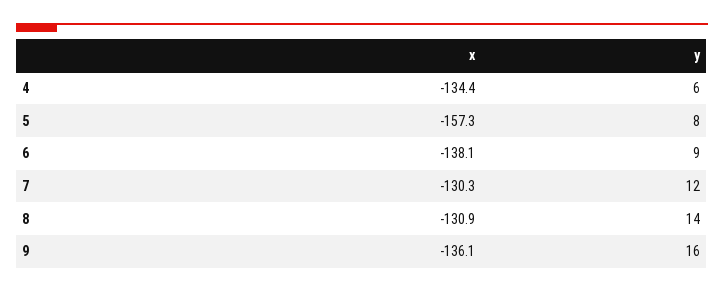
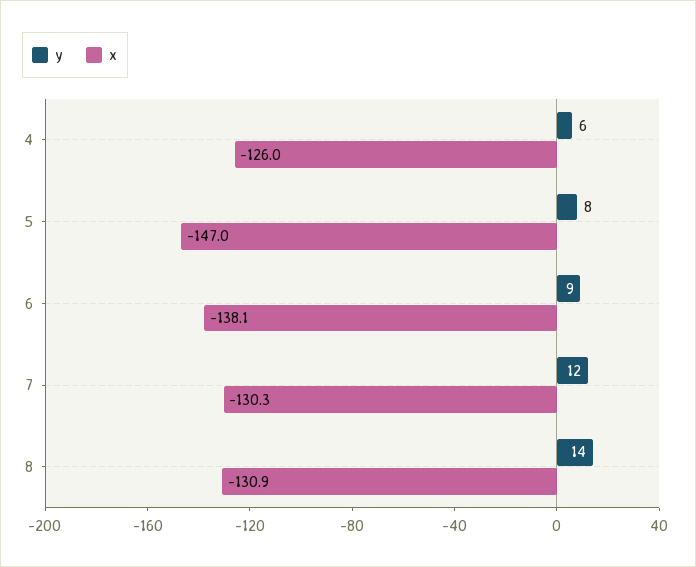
  {
    "x": {
-     "4": -134.4,
+     "4": -126,
-     "5": -157.3,
+     "5": -147,
      "6": -138.1,
      "7": -130.3,
-     "8": -130.9,
+     "8": -130.9
-     "9": -136.1
    },
    "y": {
      "4": 6,
      "5": 8,
      "6": 9,
      "7": 12,
-     "8": 14,
+     "8": 14
-     "9": 16
    }
  }

